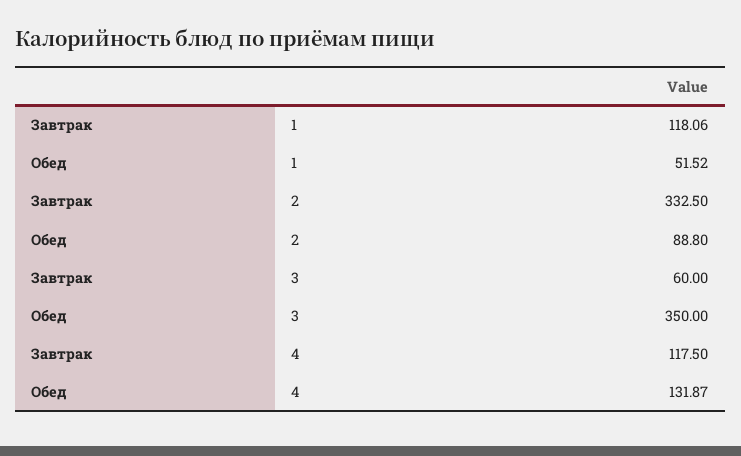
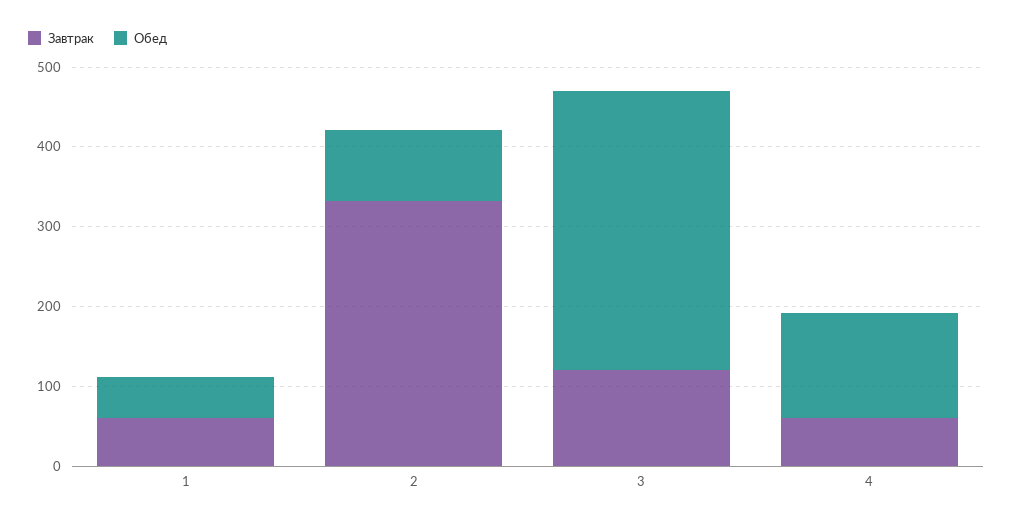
  {
    "Завтрак": {
-     "1": 118.06,
+     "1": 60,
      "2": 332.5,
-     "3": 60,
+     "3": 120,
-     "4": 117.5
+     "4": 60
    },
    "Обед": {
      "1": 51.52,
      "2": 88.8,
      "3": 350,
      "4": 131.87
    }
  }

